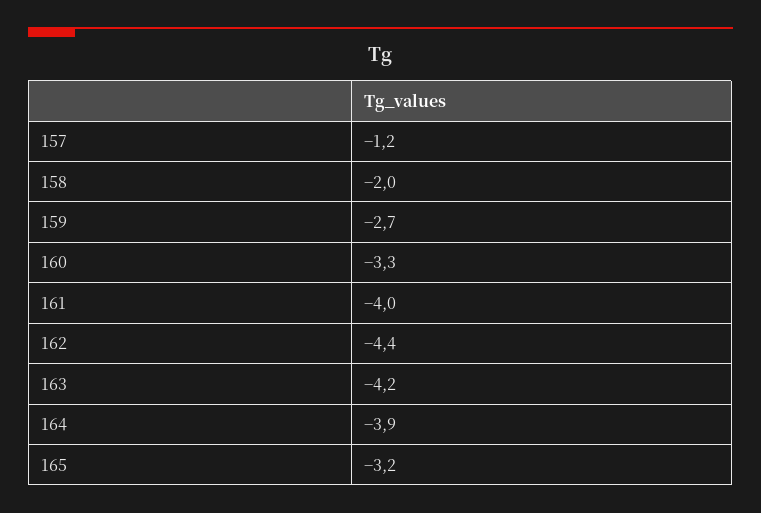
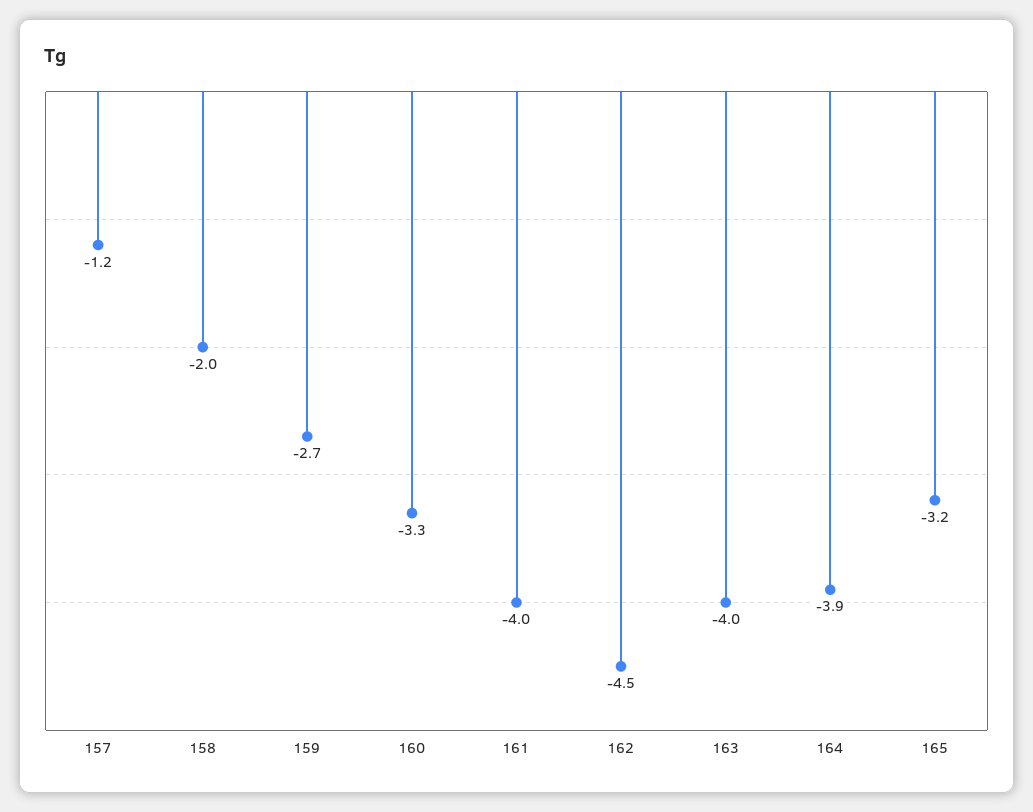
  {
    "157": -1.2,
    "158": -2,
    "159": -2.7,
    "160": -3.3,
    "161": -4,
-   "162": -4.4,
+   "162": -4.5,
-   "163": -4.2,
+   "163": -4,
    "164": -3.9,
    "165": -3.2
  }

